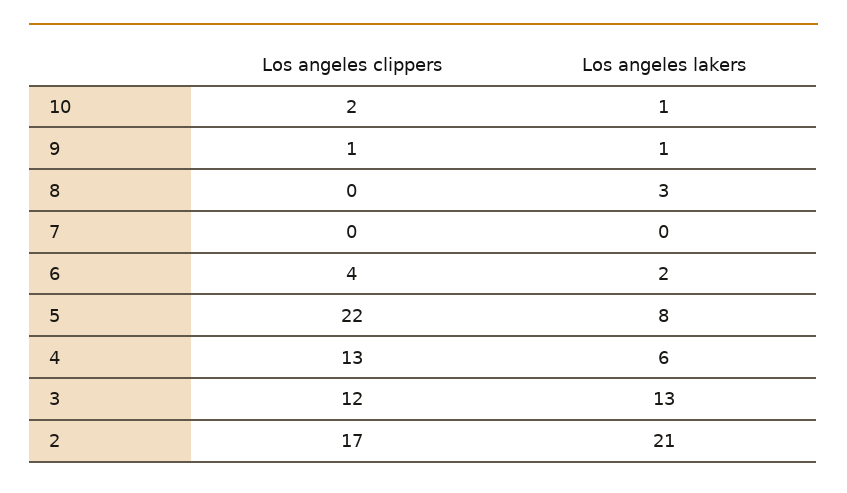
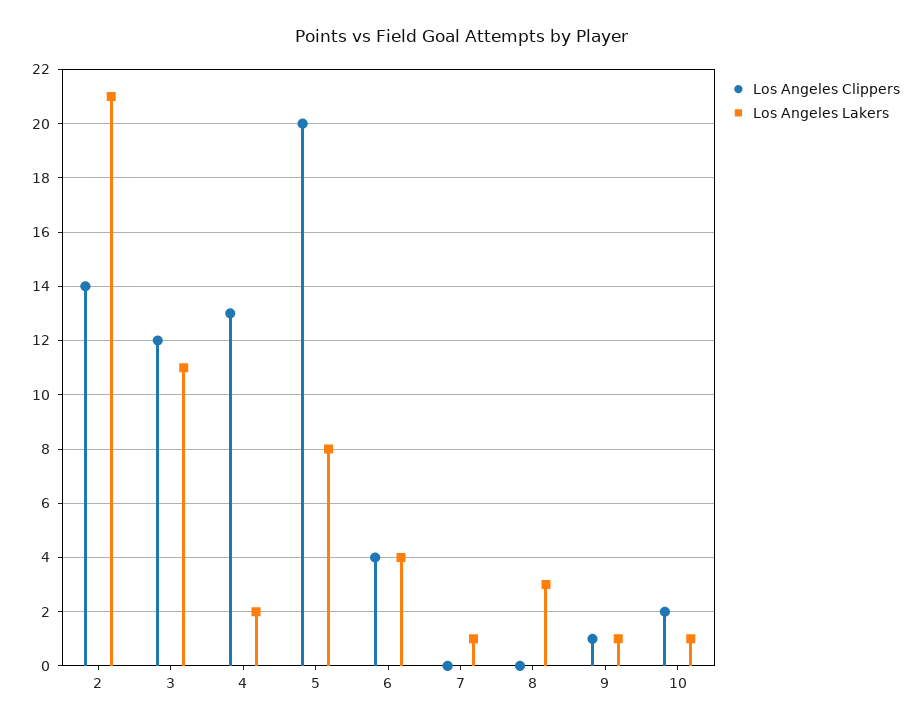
  {
    "Los angeles clippers": {
      "10": 2,
      "9": 1,
      "8": 0,
      "7": 0,
      "6": 4,
-     "5": 22,
+     "5": 20,
      "4": 13,
      "3": 12,
-     "2": 17
+     "2": 14
    },
    "Los angeles lakers": {
      "10": 1,
      "9": 1,
      "8": 3,
-     "7": 0,
+     "7": 1,
-     "6": 2,
+     "6": 4,
      "5": 8,
-     "4": 6,
+     "4": 2,
-     "3": 13,
+     "3": 11,
      "2": 21
    }
  }

